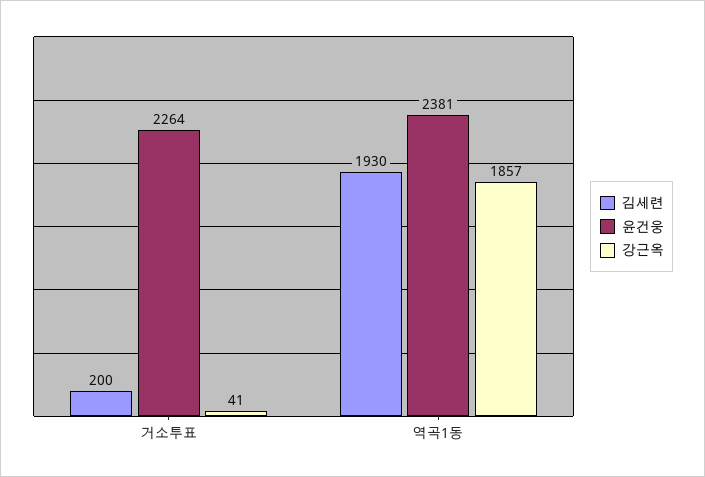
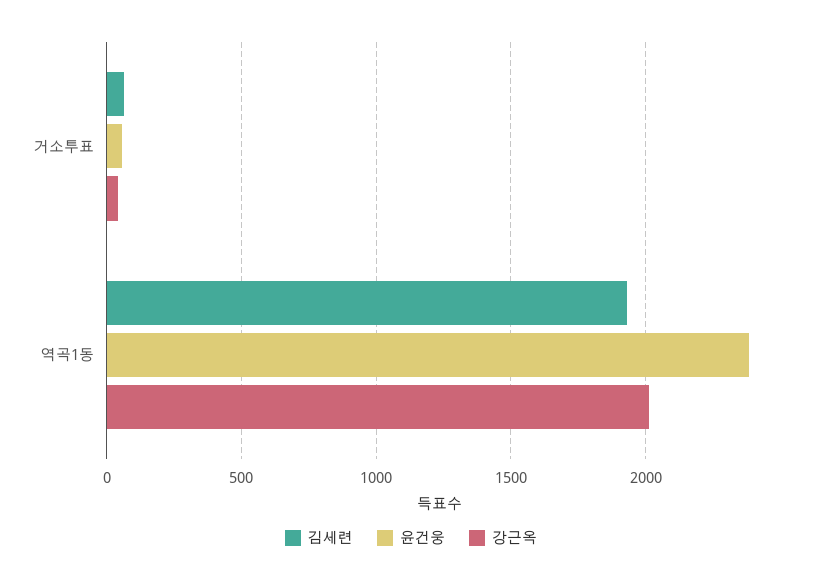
  {
    "김세련": {
-     "거소투표": 200,
+     "거소투표": 50,
      "역곡1동": 1930
    },
    "윤건웅": {
-     "거소투표": 2264,
+     "거소투표": 50,
      "역곡1동": 2381
    },
    "강근옥": {
      "거소투표": 41,
-     "역곡1동": 1857
+     "역곡1동": 2000
    }
  }

